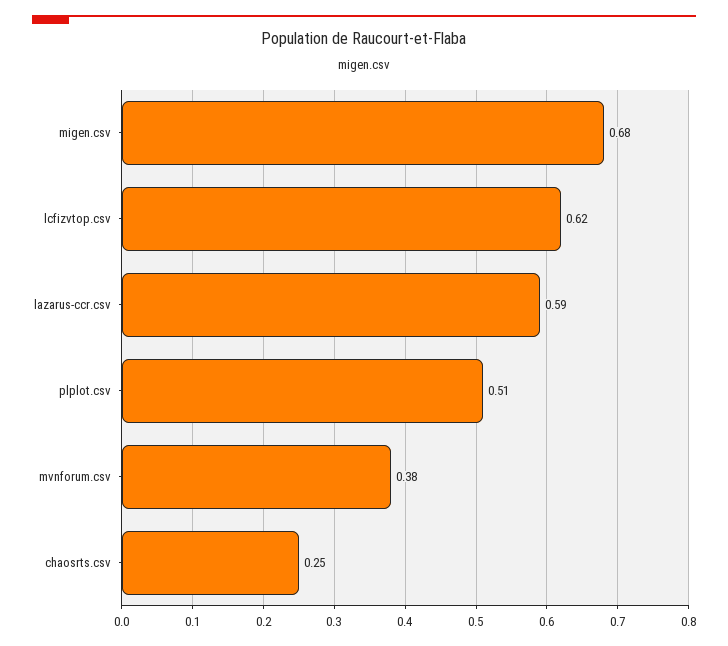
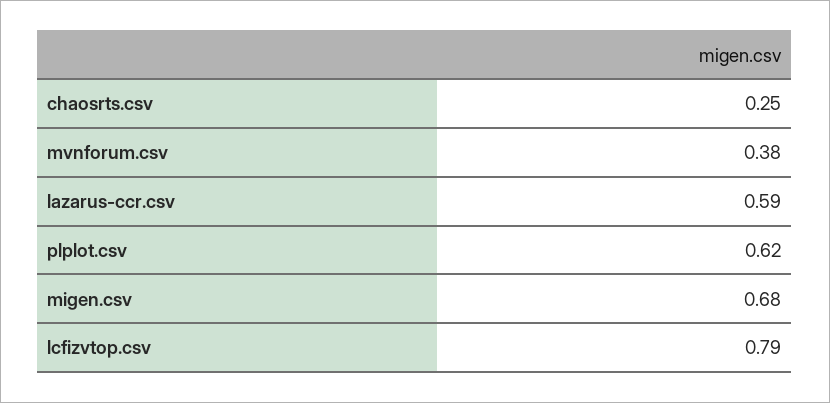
  {
    "migen.csv": 0.68,
-   "lcfizvtop.csv": 0.62,
+   "lcfizvtop.csv": 0.79,
    "lazarus-ccr.csv": 0.59,
-   "plplot.csv": 0.51,
+   "plplot.csv": 0.62,
    "mvnforum.csv": 0.38,
    "chaosrts.csv": 0.25
  }

